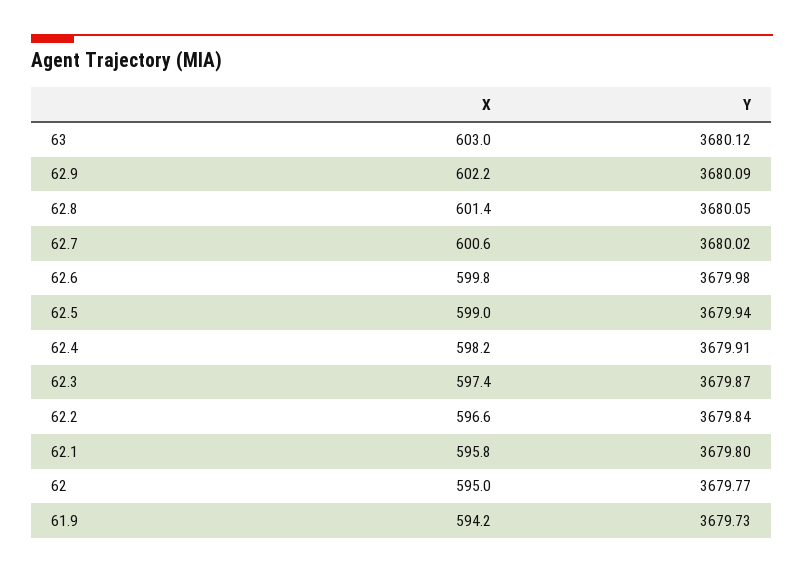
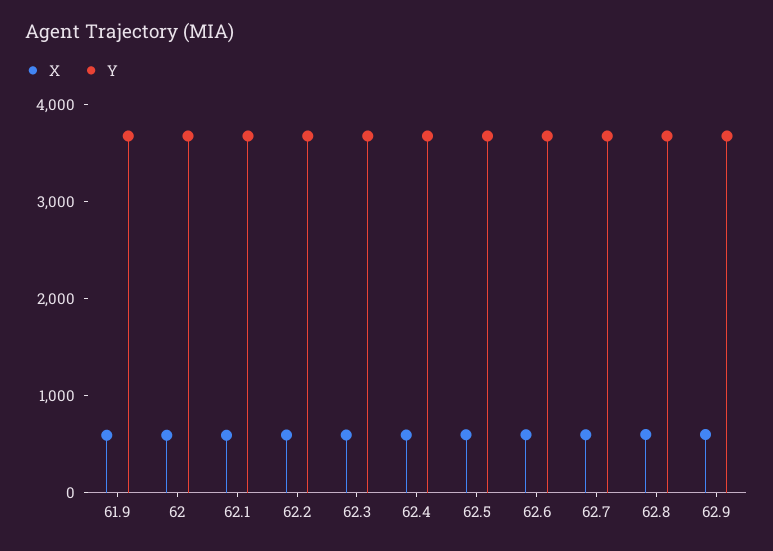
  {
    "X": {
-     "63": 603,
      "62.9": 602.2,
      "62.8": 601.4,
      "62.7": 600.6,
      "62.6": 599.8,
      "62.5": 599,
      "62.4": 598.2,
      "62.3": 597.4,
      "62.2": 596.6,
      "62.1": 595.8,
      "62": 595,
      "61.9": 594.2
    },
    "Y": {
-     "63": 3680.12,
      "62.9": 3680.09,
      "62.8": 3680.05,
      "62.7": 3680.02,
      "62.6": 3679.98,
      "62.5": 3679.94,
      "62.4": 3679.91,
      "62.3": 3679.87,
      "62.2": 3679.84,
      "62.1": 3679.8,
      "62": 3679.77,
      "61.9": 3679.73
    }
  }

